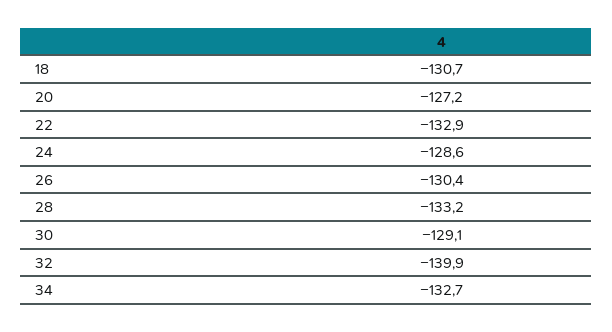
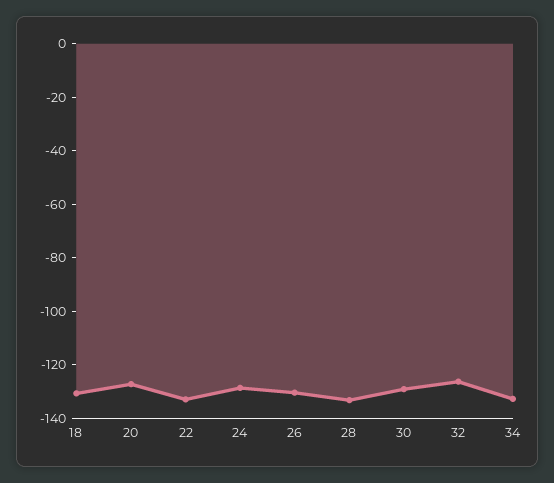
  {
    "18": -130.7,
    "20": -127.2,
    "22": -132.9,
    "24": -128.6,
    "26": -130.4,
    "28": -133.2,
    "30": -129.1,
-   "32": -139.9,
+   "32": -125,
    "34": -132.7
  }

